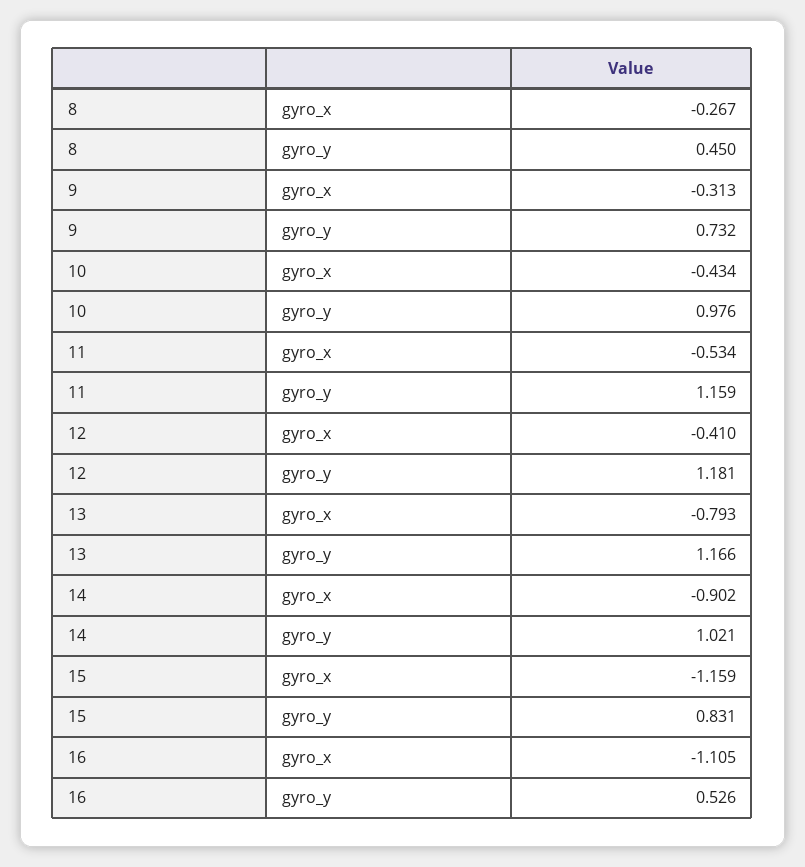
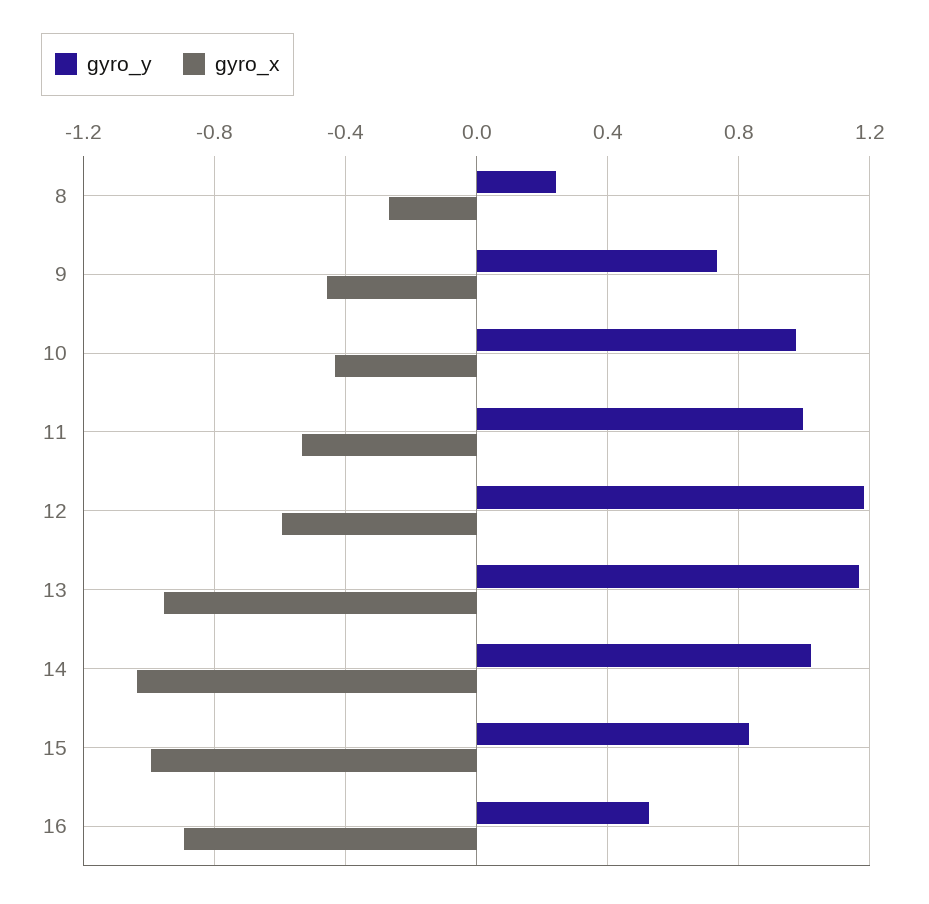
  {
    "gyro_x": {
      "8": -0.267,
-     "9": -0.313,
+     "9": -0.45,
      "10": -0.434,
      "11": -0.534,
-     "12": -0.41,
+     "12": -0.6,
-     "13": -0.793,
+     "13": -0.95,
-     "14": -0.902,
+     "14": -1.05,
-     "15": -1.159,
+     "15": -1,
-     "16": -1.105
+     "16": -0.9
    },
    "gyro_y": {
-     "8": 0.45,
+     "8": 0.25,
      "9": 0.732,
      "10": 0.976,
-     "11": 1.159,
+     "11": 1,
      "12": 1.181,
      "13": 1.166,
      "14": 1.021,
      "15": 0.831,
      "16": 0.526
    }
  }

